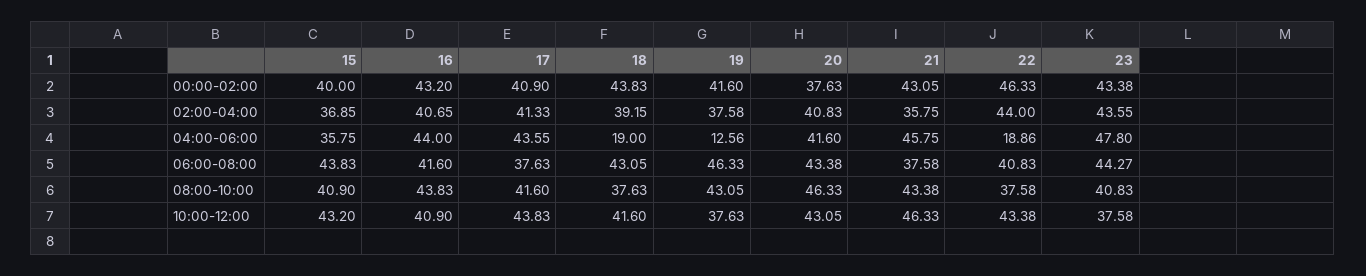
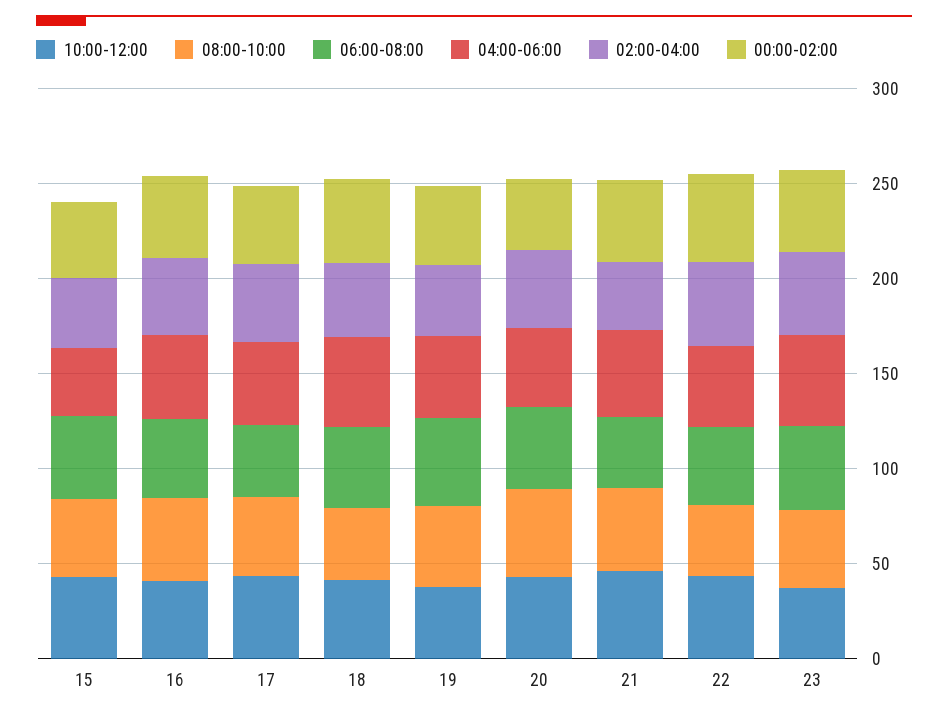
  {
    "00:00-02:00": {
      "15": 40,
      "16": 43.2,
      "17": 40.9,
      "18": 43.83,
      "19": 41.6,
      "20": 37.63,
      "21": 43.05,
      "22": 46.33,
      "23": 43.38
    },
    "02:00-04:00": {
      "15": 36.85,
      "16": 40.65,
      "17": 41.33,
      "18": 39.15,
      "19": 37.58,
      "20": 40.83,
      "21": 35.75,
      "22": 44,
      "23": 43.55
    },
    "04:00-06:00": {
      "15": 35.75,
      "16": 44,
      "17": 43.55,
-     "18": 19,
+     "18": 50,
-     "19": 12.56,
+     "19": 40,
      "20": 41.6,
      "21": 45.75,
-     "22": 18.86,
+     "22": 40,
      "23": 47.8
    },
    "06:00-08:00": {
      "15": 43.83,
      "16": 41.6,
      "17": 37.63,
      "18": 43.05,
      "19": 46.33,
      "20": 43.38,
      "21": 37.58,
      "22": 40.83,
      "23": 44.27
    },
    "08:00-10:00": {
      "15": 40.9,
      "16": 43.83,
      "17": 41.6,
      "18": 37.63,
      "19": 43.05,
      "20": 46.33,
      "21": 43.38,
      "22": 37.58,
      "23": 40.83
    },
    "10:00-12:00": {
      "15": 43.2,
      "16": 40.9,
      "17": 43.83,
      "18": 41.6,
      "19": 37.63,
      "20": 43.05,
      "21": 46.33,
      "22": 43.38,
      "23": 37.58
    }
  }

